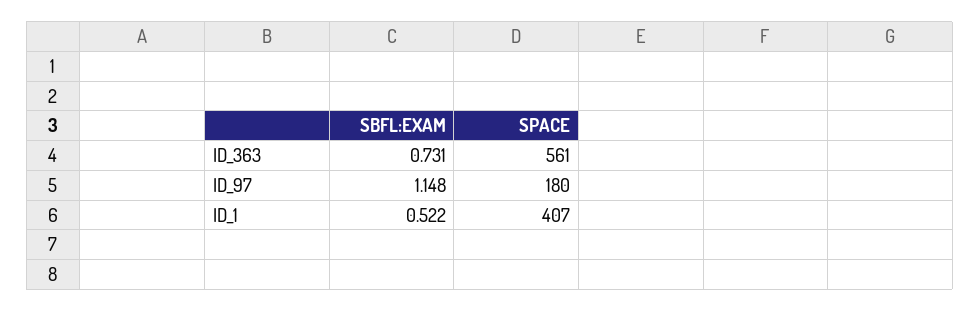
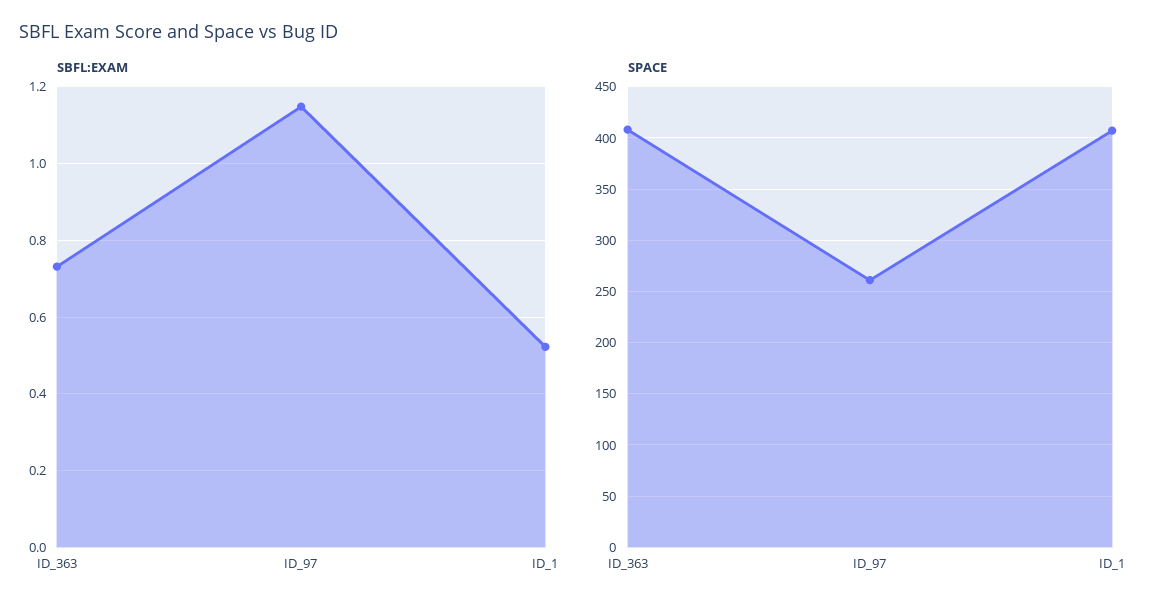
  {
    "SBFL:EXAM": {
      "ID_363": 0.731,
      "ID_97": 1.148,
      "ID_1": 0.522
    },
    "SPACE": {
-     "ID_363": 561,
+     "ID_363": 410,
-     "ID_97": 180,
+     "ID_97": 260,
      "ID_1": 407
    }
  }

